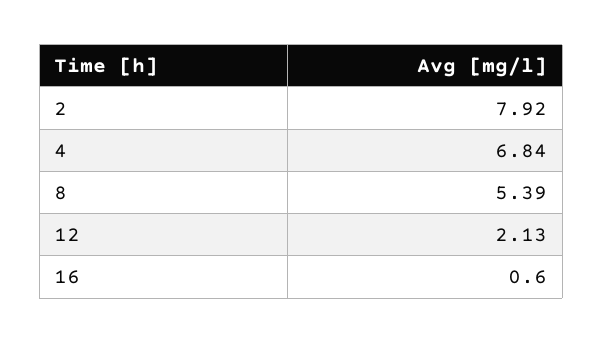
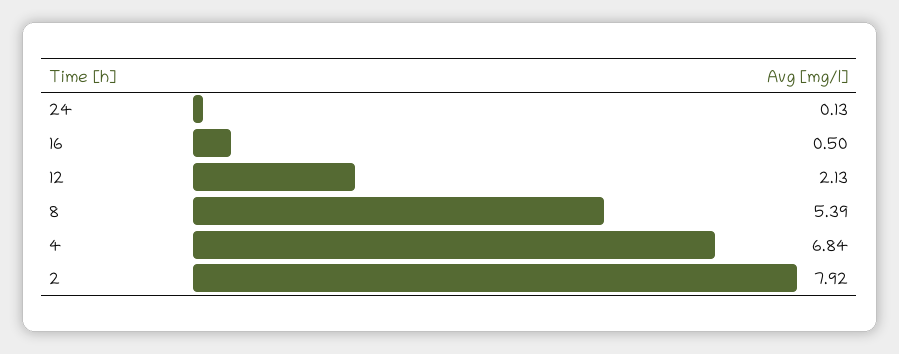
  {
    "2": 7.92,
    "4": 6.84,
    "8": 5.39,
    "12": 2.13,
-   "16": 0.6
+   "16": 0.5,
+   "24": 0.13
  }

